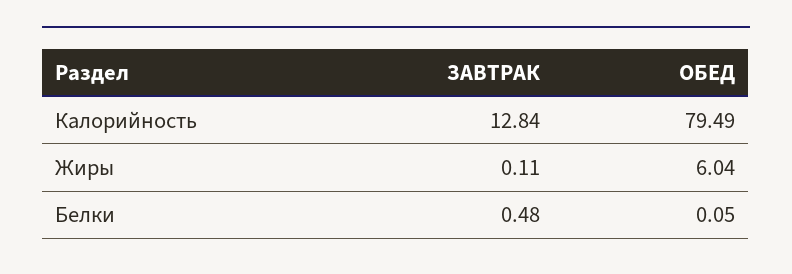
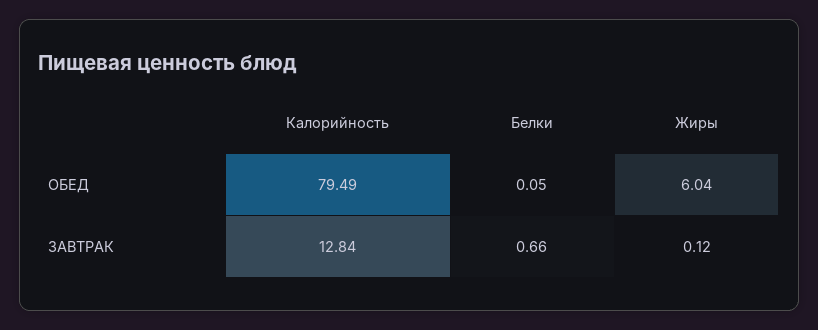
  {
    "ЗАВТРАК": {
      "Калорийность": 12.84,
-     "Жиры": 0.11,
+     "Жиры": 0.12,
-     "Белки": 0.48
+     "Белки": 0.66
    },
    "ОБЕД": {
      "Калорийность": 79.49,
      "Жиры": 6.04,
      "Белки": 0.05
    }
  }

